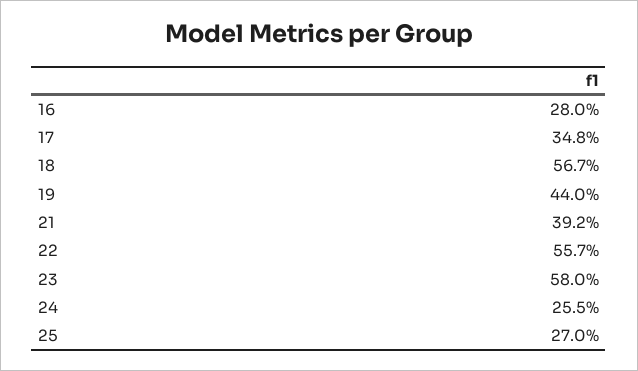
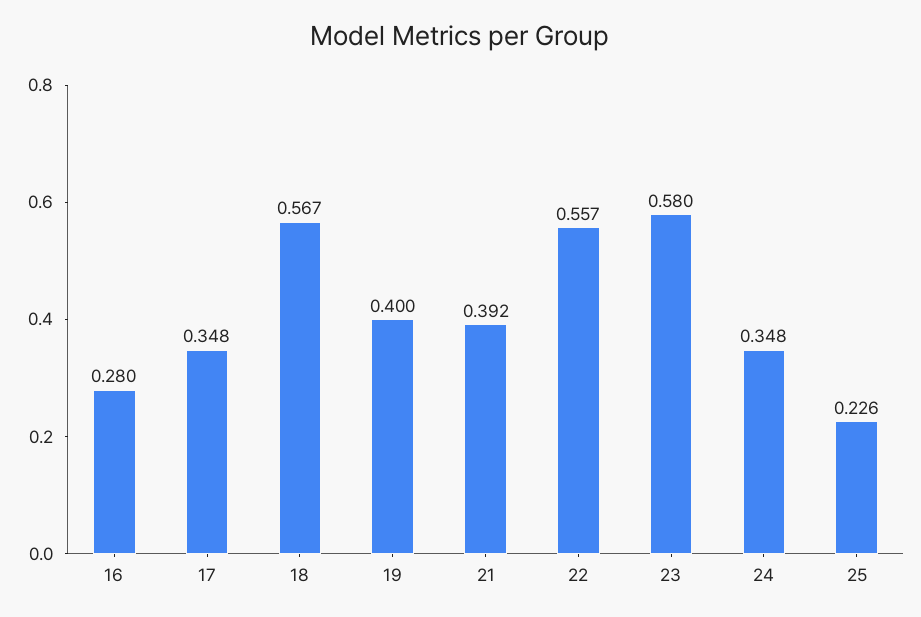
  {
    "16": 0.28,
    "17": 0.348,
    "18": 0.567,
-   "19": 0.44,
+   "19": 0.4,
    "21": 0.392,
    "22": 0.557,
    "23": 0.58,
-   "24": 0.255,
+   "24": 0.348,
-   "25": 0.27
+   "25": 0.226
  }

